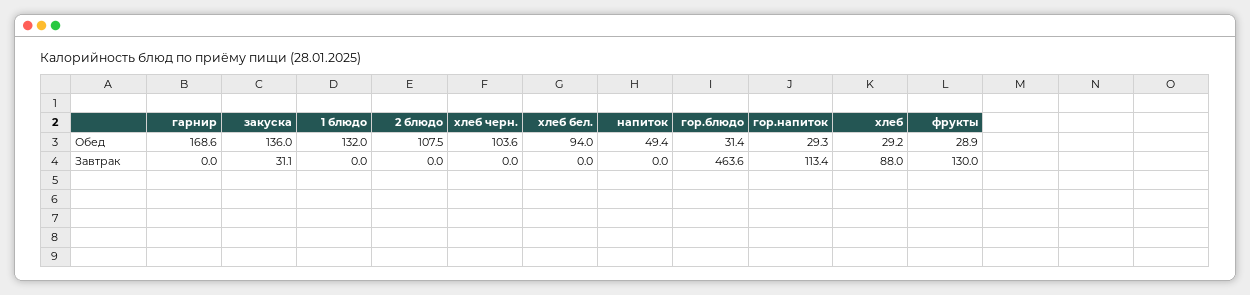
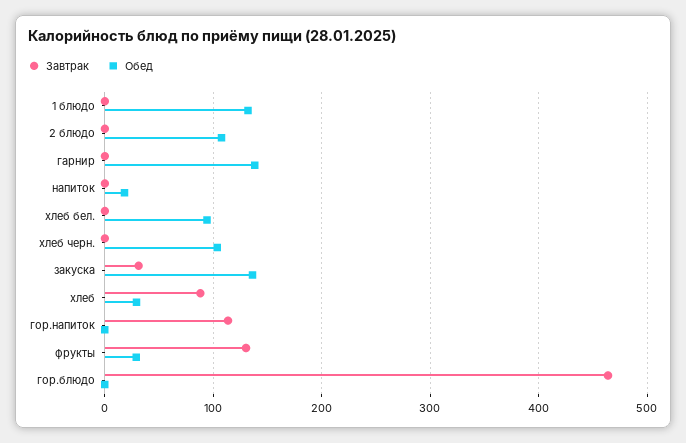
  {
    "Обед": {
-     "гарнир": 168.6,
+     "гарнир": 140,
      "закуска": 136,
      "1 блюдо": 132,
      "2 блюдо": 107.5,
      "хлеб черн.": 103.6,
      "хлеб бел.": 94,
-     "напиток": 49.4,
+     "напиток": 20,
-     "гор.блюдо": 31.4,
+     "гор.блюдо": 0,
-     "гор.напиток": 29.3,
+     "гор.напиток": 0,
      "хлеб": 29.2,
      "фрукты": 28.9
    },
    "Завтрак": {
      "гарнир": 0,
      "закуска": 31.1,
      "1 блюдо": 0,
      "2 блюдо": 0,
      "хлеб черн.": 0,
      "хлеб бел.": 0,
      "напиток": 0,
      "гор.блюдо": 463.6,
      "гор.напиток": 113.4,
      "хлеб": 88,
      "фрукты": 130
    }
  }

